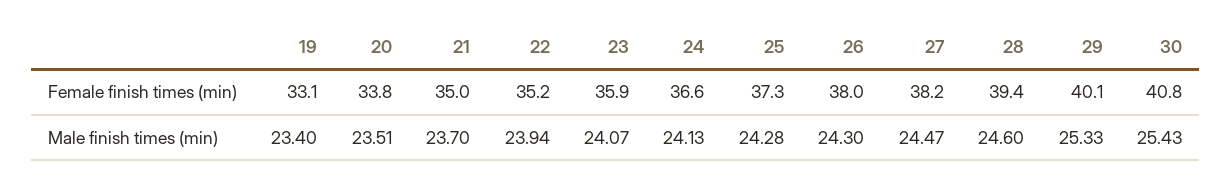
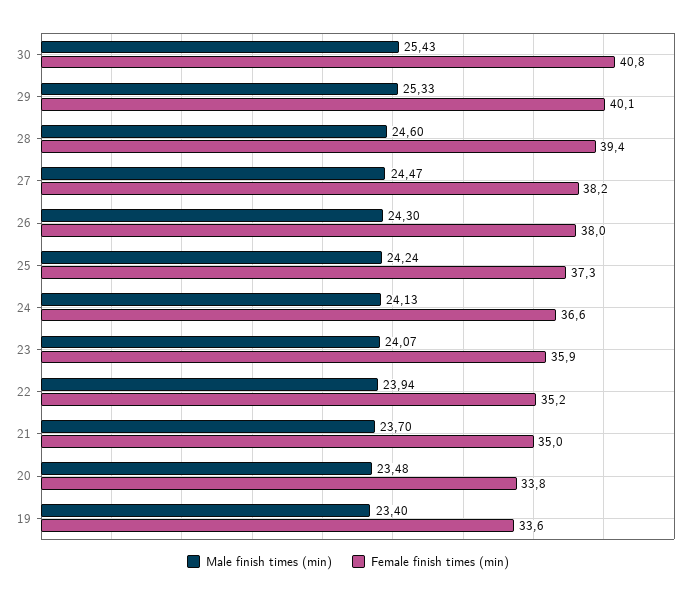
  {
    "Female finish times (min)": {
-     "19": 33.1,
+     "19": 33.6,
      "20": 33.8,
      "21": 35,
      "22": 35.2,
      "23": 35.9,
      "24": 36.6,
      "25": 37.3,
      "26": 38,
      "27": 38.2,
      "28": 39.4,
      "29": 40.1,
      "30": 40.8
    },
    "Male finish times (min)": {
      "19": 23.4,
-     "20": 23.51,
+     "20": 23.48,
      "21": 23.7,
      "22": 23.94,
      "23": 24.07,
      "24": 24.13,
-     "25": 24.28,
+     "25": 24.24,
      "26": 24.3,
      "27": 24.47,
      "28": 24.6,
      "29": 25.33,
      "30": 25.43
    }
  }

